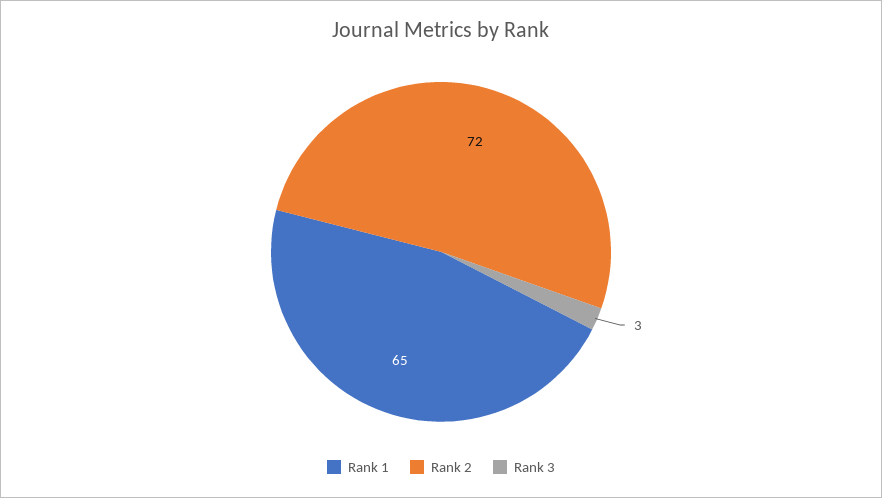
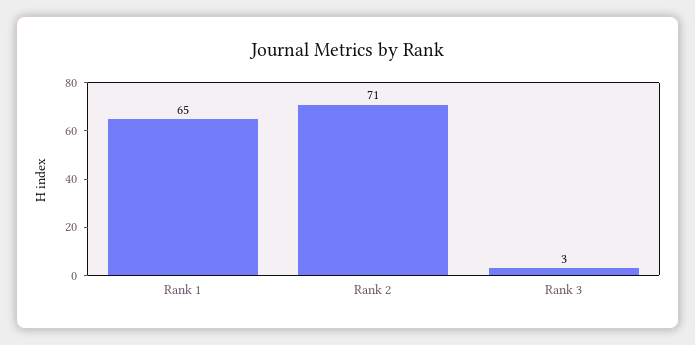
  {
    "Rank 1": 65,
-   "Rank 2": 72,
+   "Rank 2": 71,
    "Rank 3": 3
  }

